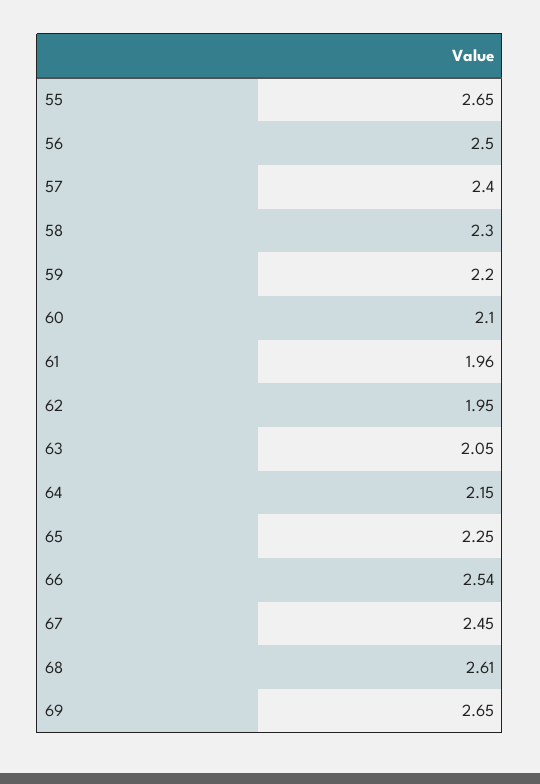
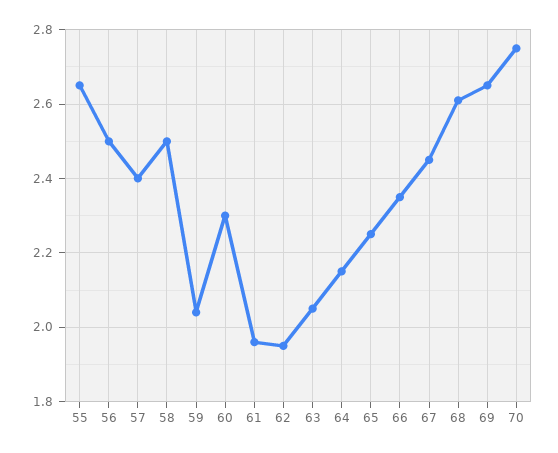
  {
    "55": 2.65,
    "56": 2.5,
    "57": 2.4,
-   "58": 2.3,
+   "58": 2.5,
-   "59": 2.2,
+   "59": 2.05,
-   "60": 2.1,
+   "60": 2.3,
    "61": 1.96,
    "62": 1.95,
    "63": 2.05,
    "64": 2.15,
    "65": 2.25,
-   "66": 2.54,
+   "66": 2.35,
    "67": 2.45,
    "68": 2.61,
-   "69": 2.65
+   "69": 2.65,
+   "70": 2.75
  }

